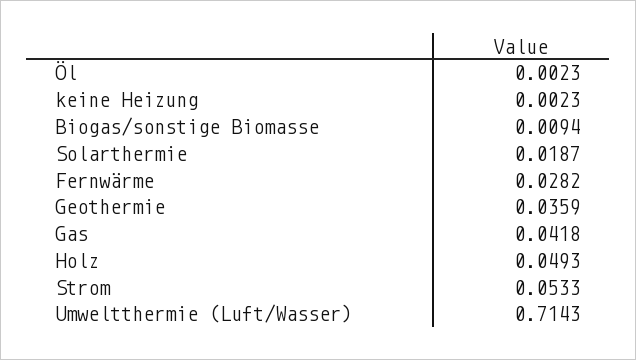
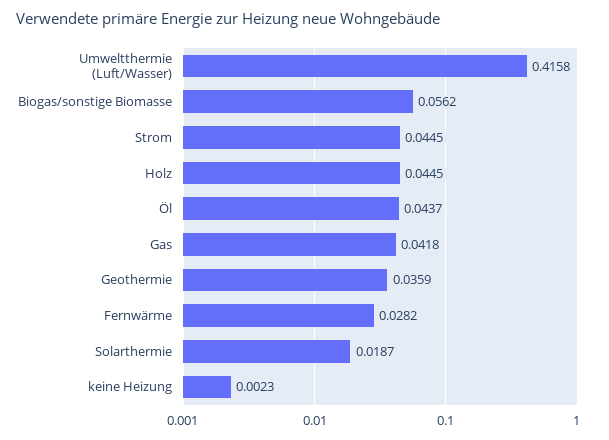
  {
-   "Öl": 0.0023,
+   "Öl": 0.0437,
    "keine Heizung": 0.0023,
-   "Biogas/sonstige Biomasse": 0.0094,
+   "Biogas/sonstige Biomasse": 0.0562,
    "Solarthermie": 0.0187,
    "Fernwärme": 0.0282,
    "Geothermie": 0.0359,
    "Gas": 0.0418,
-   "Holz": 0.0493,
+   "Holz": 0.0445,
-   "Strom": 0.0533,
+   "Strom": 0.0445,
-   "Umweltthermie (Luft/Wasser)": 0.7143
+   "Umweltthermie (Luft/Wasser)": 0.4158
  }

